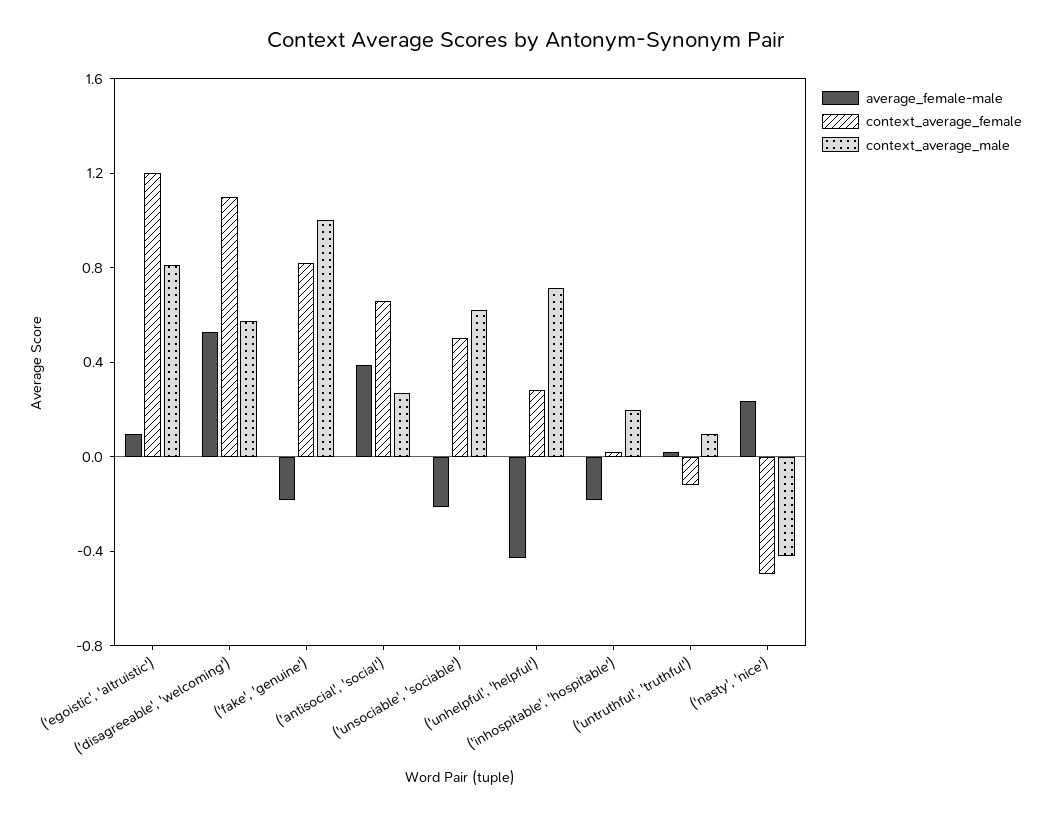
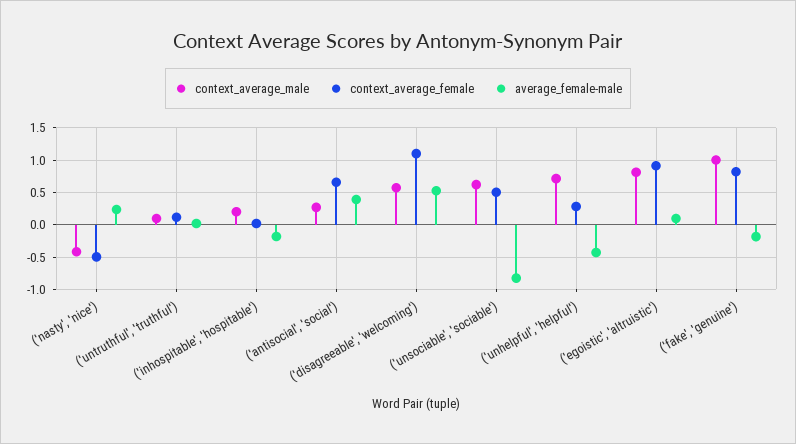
  {
    "average_female-male": {
      "('egoistic', 'altruistic')": 0.1,
      "('disagreeable', 'welcoming')": 0.5,
      "('fake', 'genuine')": -0.2,
      "('antisocial', 'social')": 0.4,
-     "('unsociable', 'sociable')": -0.2,
+     "('unsociable', 'sociable')": -0.8,
      "('unhelpful', 'helpful')": -0.4,
      "('inhospitable', 'hospitable')": -0.2,
      "('untruthful', 'truthful')": 0,
      "('nasty', 'nice')": 0.2
    },
    "context_average_female": {
-     "('egoistic', 'altruistic')": 1.2,
+     "('egoistic', 'altruistic')": 0.9,
      "('disagreeable', 'welcoming')": 1.1,
      "('fake', 'genuine')": 0.8,
      "('antisocial', 'social')": 0.7,
      "('unsociable', 'sociable')": 0.5,
      "('unhelpful', 'helpful')": 0.3,
      "('inhospitable', 'hospitable')": 0,
-     "('untruthful', 'truthful')": -0.1,
+     "('untruthful', 'truthful')": 0.1,
      "('nasty', 'nice')": -0.5
    },
    "context_average_male": {
      "('egoistic', 'altruistic')": 0.8,
      "('disagreeable', 'welcoming')": 0.6,
      "('fake', 'genuine')": 1,
      "('antisocial', 'social')": 0.3,
      "('unsociable', 'sociable')": 0.6,
      "('unhelpful', 'helpful')": 0.7,
      "('inhospitable', 'hospitable')": 0.2,
      "('untruthful', 'truthful')": 0.1,
      "('nasty', 'nice')": -0.4
    }
  }

